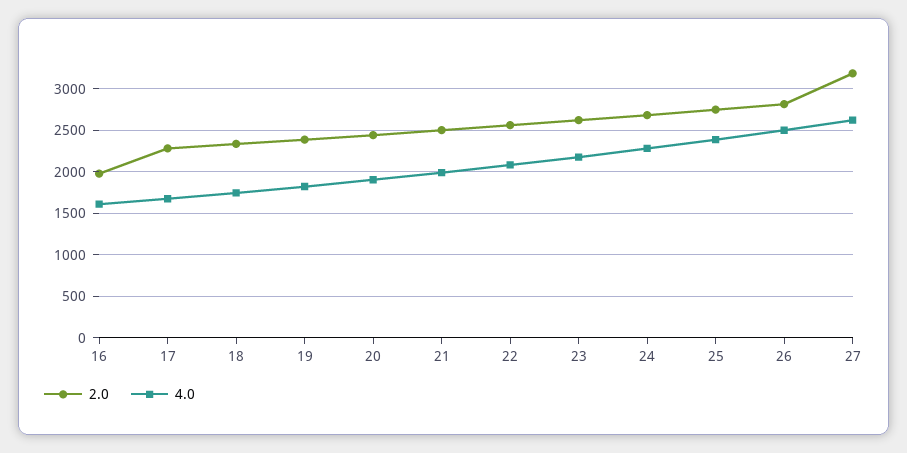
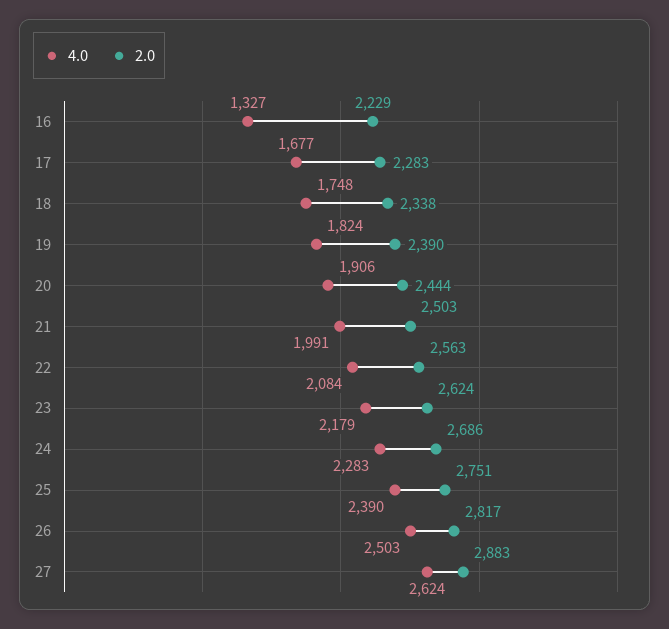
  {
    "2.0": {
-     "16": 2000,
+     "16": 2229,
      "17": 2283,
      "18": 2338,
      "19": 2390,
      "20": 2444,
      "21": 2503,
      "22": 2563,
      "23": 2624,
      "24": 2686,
      "25": 2751,
      "26": 2817,
-     "27": 3200
+     "27": 2883
    },
    "4.0": {
-     "16": 1600,
+     "16": 1327,
      "17": 1677,
      "18": 1748,
      "19": 1824,
      "20": 1906,
      "21": 1991,
      "22": 2084,
      "23": 2179,
      "24": 2283,
      "25": 2390,
      "26": 2503,
      "27": 2624
    }
  }

